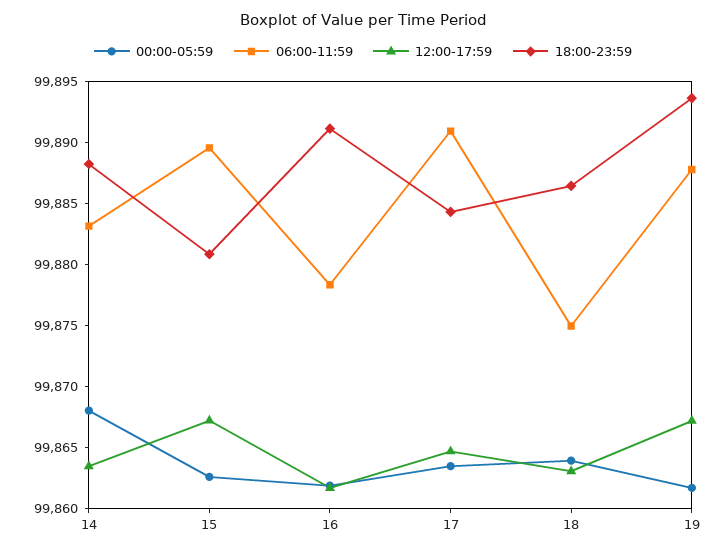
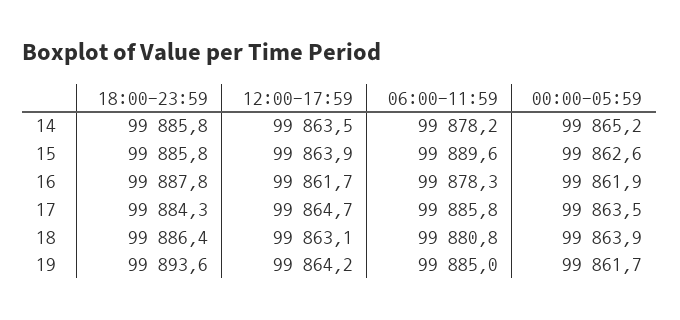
  {
    "00:00-05:59": {
-     "14": 99868,
+     "14": 99865.2,
      "15": 99862.6,
      "16": 99861.9,
      "17": 99863.5,
      "18": 99863.9,
      "19": 99861.7
    },
    "06:00-11:59": {
-     "14": 99883,
+     "14": 99878.2,
      "15": 99889.6,
      "16": 99878.3,
-     "17": 99891,
+     "17": 99885.8,
-     "18": 99875,
+     "18": 99880.8,
-     "19": 99888
+     "19": 99885
    },
    "12:00-17:59": {
      "14": 99863.5,
-     "15": 99867,
+     "15": 99863.9,
      "16": 99861.7,
      "17": 99864.7,
      "18": 99863.1,
-     "19": 99867
+     "19": 99864.2
    },
    "18:00-23:59": {
-     "14": 99888,
+     "14": 99885.8,
-     "15": 99881,
+     "15": 99885.8,
-     "16": 99891,
+     "16": 99887.8,
      "17": 99884.3,
      "18": 99886.4,
      "19": 99893.6
    }
  }

